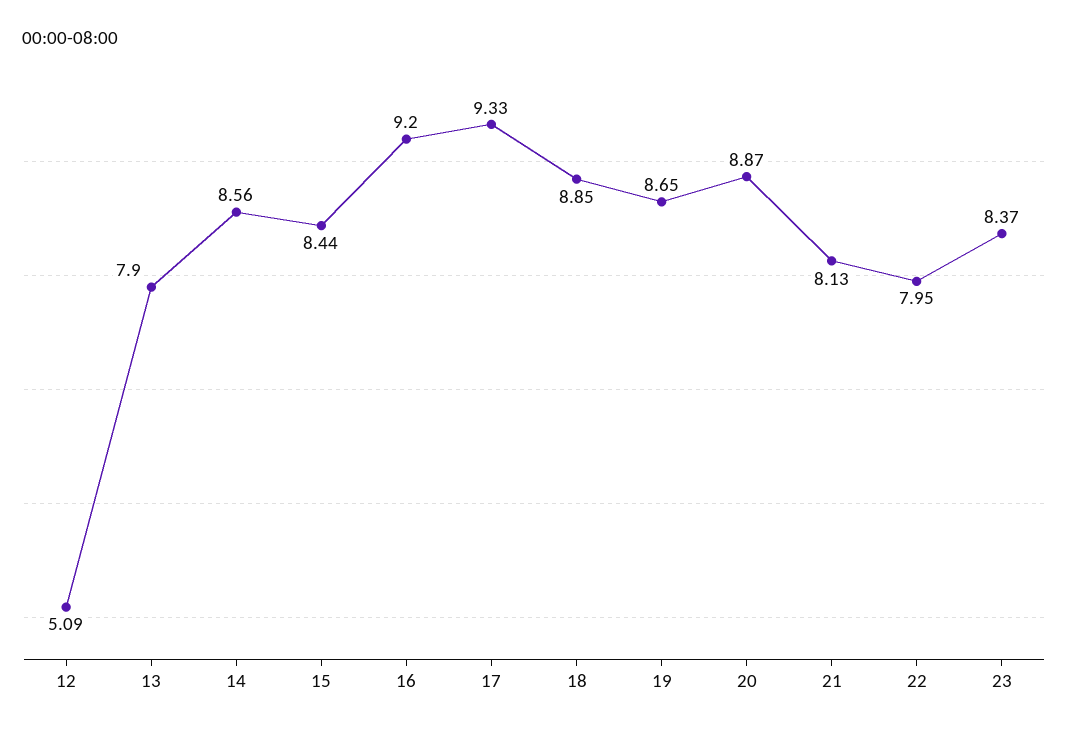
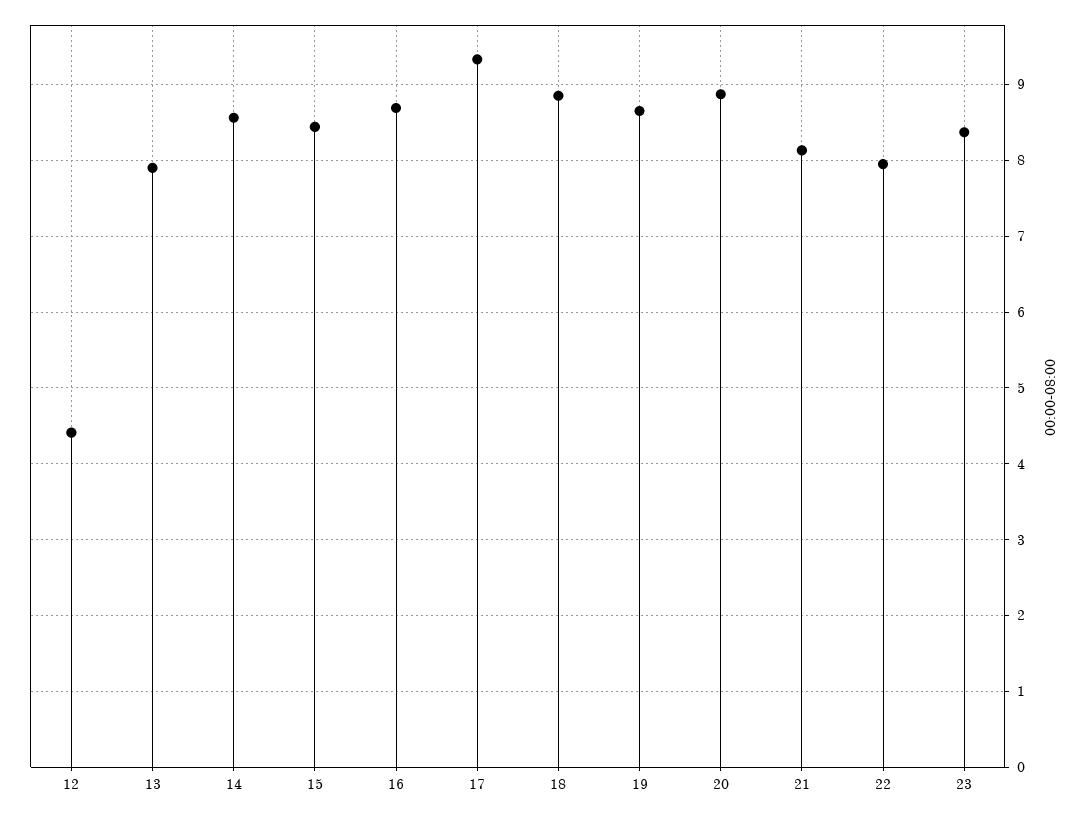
  {
-   "12": 5.09,
+   "12": 4.4,
    "13": 7.9,
    "14": 8.56,
    "15": 8.44,
-   "16": 9.2,
+   "16": 8.7,
    "17": 9.33,
    "18": 8.85,
    "19": 8.65,
    "20": 8.87,
    "21": 8.13,
    "22": 7.95,
    "23": 8.37
  }

